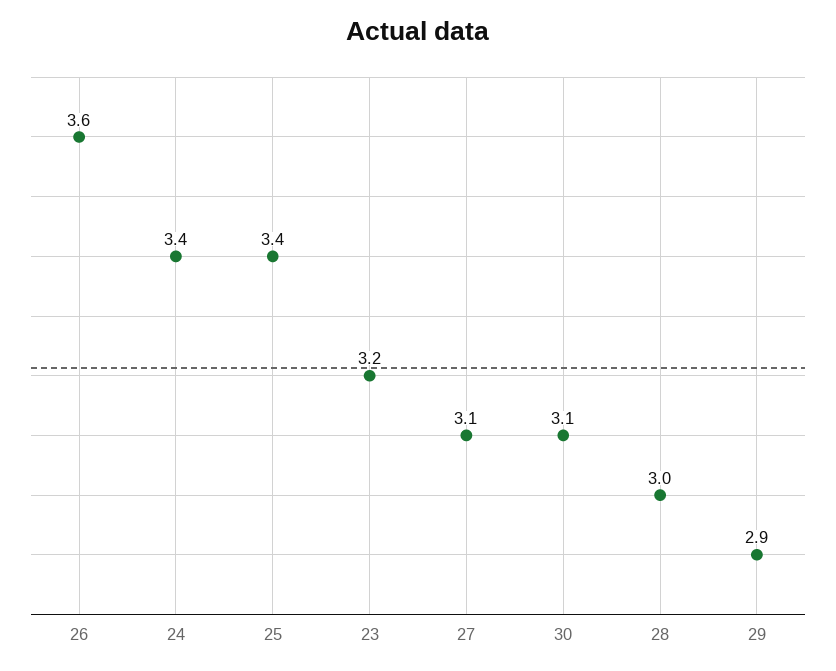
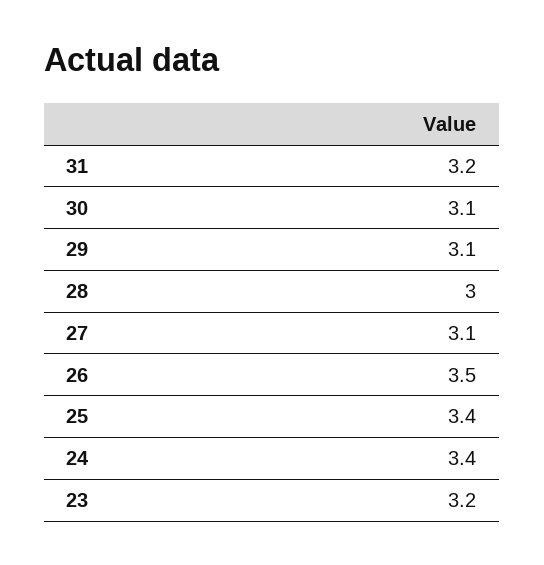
  {
-   "26": 3.6,
+   "26": 3.5,
    "24": 3.4,
    "25": 3.4,
    "23": 3.2,
    "27": 3.1,
    "30": 3.1,
    "28": 3,
-   "29": 2.9
+   "29": 3.1,
+   "31": 3.2
  }

